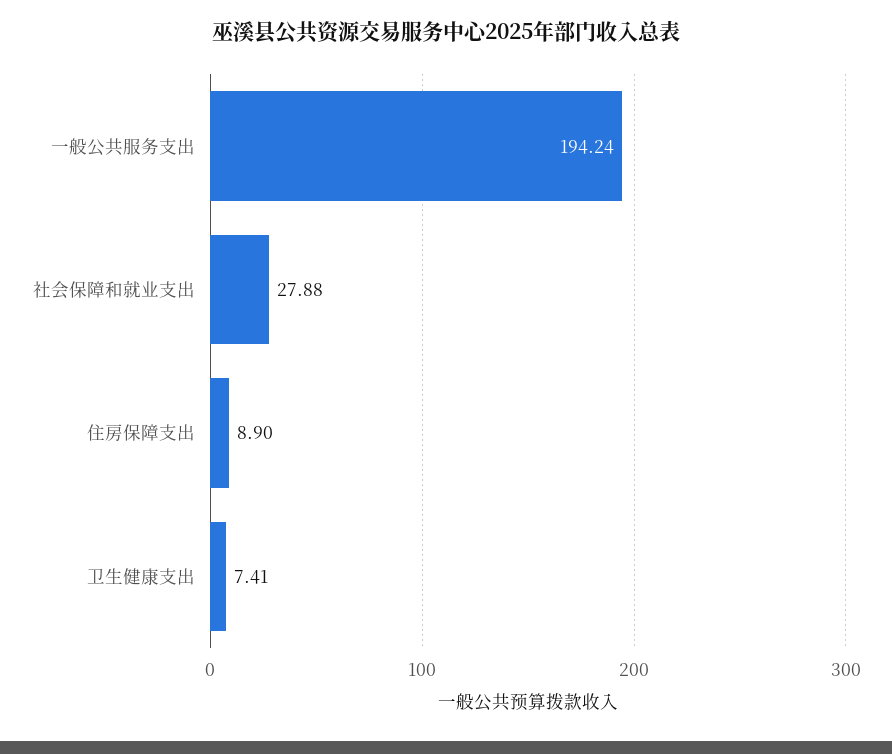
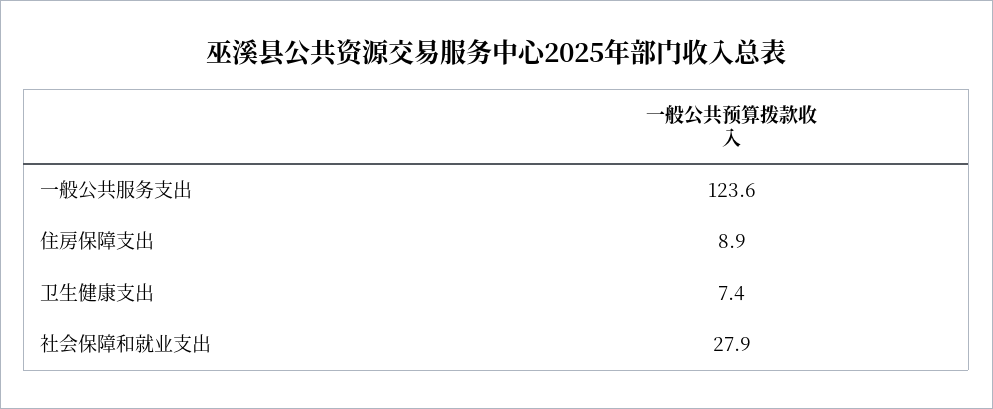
  {
-   "一般公共服务支出": 194.24,
+   "一般公共服务支出": 123.6,
    "社会保障和就业支出": 27.88,
    "住房保障支出": 8.9,
    "卫生健康支出": 7.41
  }

